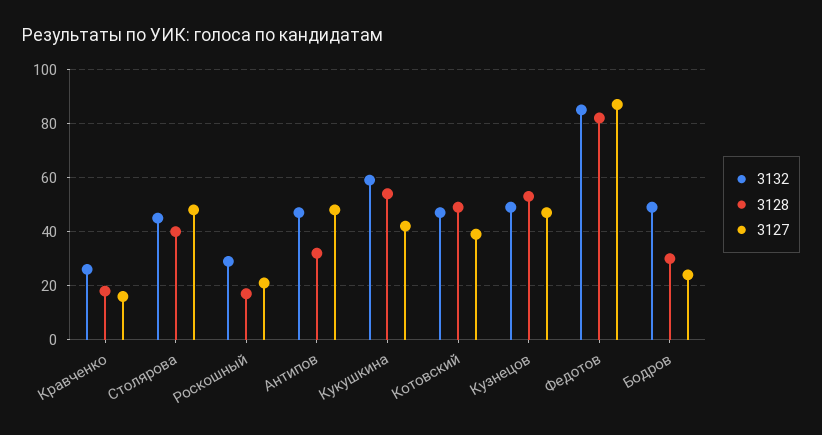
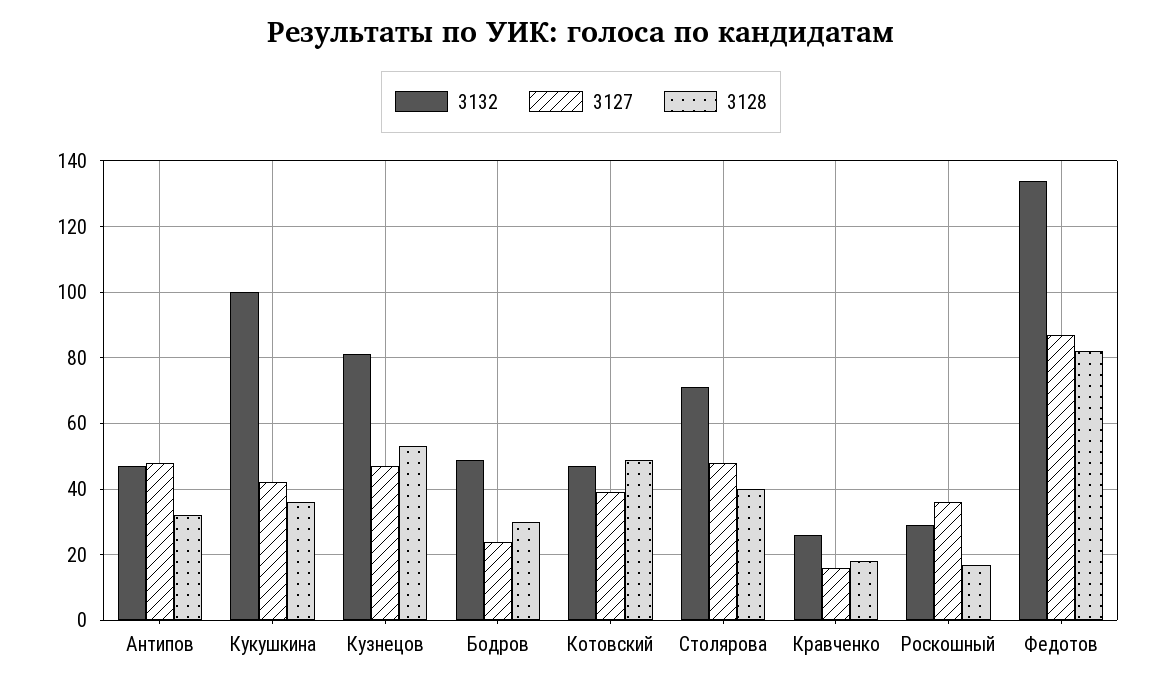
  {
    "3132": {
      "Кравченко": 25,
-     "Столярова": 45,
+     "Столярова": 70,
      "Роскошный": 30,
      "Антипов": 45,
-     "Кукушкина": 60,
+     "Кукушкина": 100,
      "Котовский": 45,
-     "Кузнецов": 50,
+     "Кузнецов": 80,
-     "Федотов": 85,
+     "Федотов": 135,
      "Бодров": 50
    },
    "3128": {
      "Кравченко": 20,
      "Столярова": 40,
      "Роскошный": 15,
      "Антипов": 30,
-     "Кукушкина": 55,
+     "Кукушкина": 35,
      "Котовский": 50,
      "Кузнецов": 55,
      "Федотов": 80,
      "Бодров": 30
    },
    "3127": {
      "Кравченко": 15,
      "Столярова": 50,
-     "Роскошный": 20,
+     "Роскошный": 35,
      "Антипов": 50,
      "Кукушкина": 40,
      "Котовский": 40,
      "Кузнецов": 45,
      "Федотов": 85,
      "Бодров": 25
    }
  }

